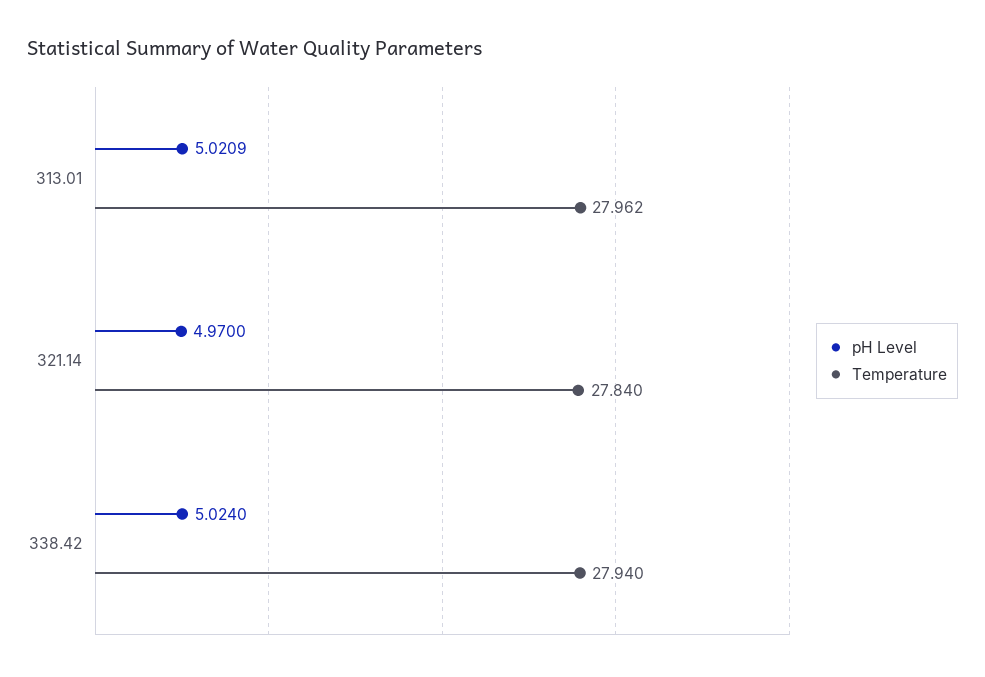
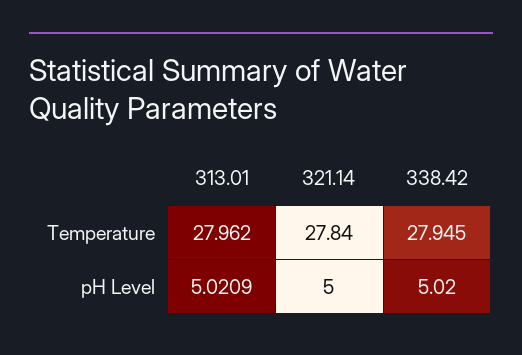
  {
    "pH Level": {
      "313.01": 5.0209,
-     "321.14": 4.97,
+     "321.14": 5,
-     "338.42": 5.024
+     "338.42": 5.02
    },
    "Temperature": {
      "313.01": 27.962,
      "321.14": 27.84,
-     "338.42": 27.94
+     "338.42": 27.945
    }
  }

